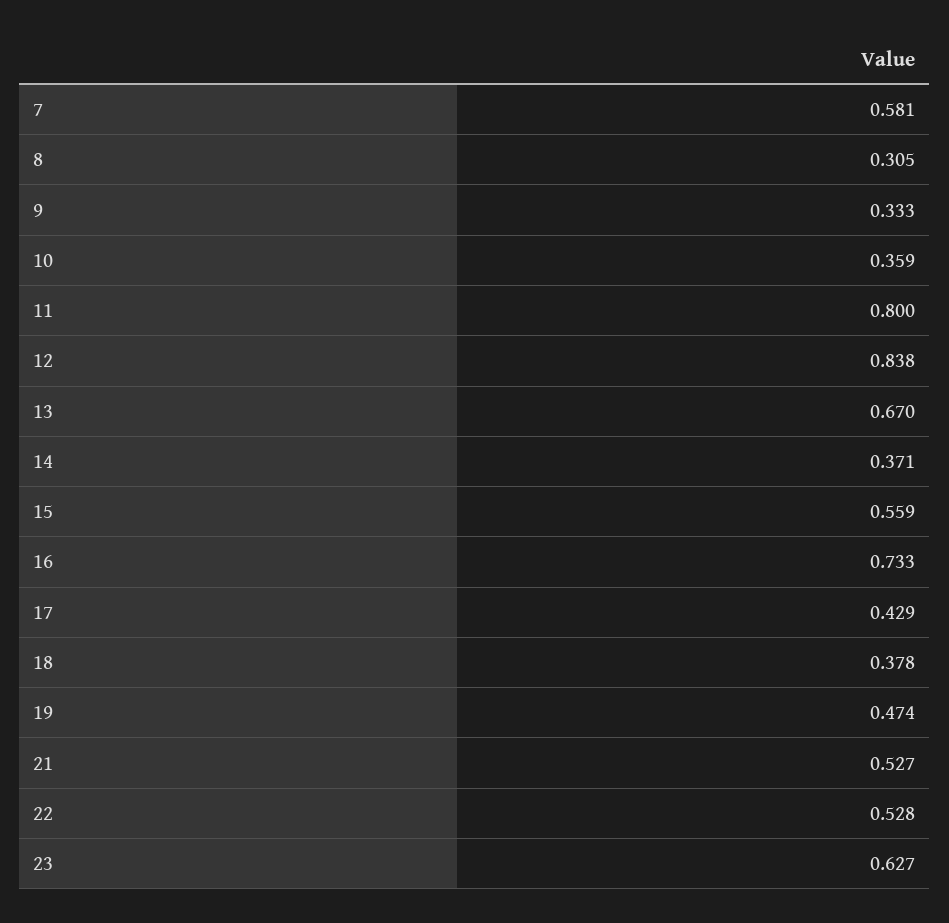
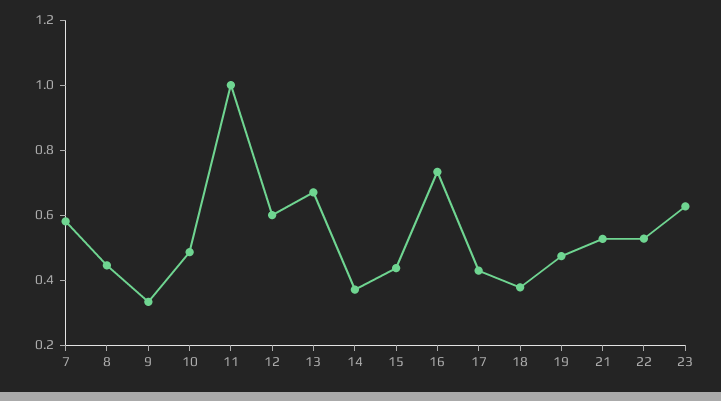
  {
    "7": 0.581,
-   "8": 0.305,
+   "8": 0.45,
    "9": 0.333,
-   "10": 0.359,
+   "10": 0.5,
-   "11": 0.8,
+   "11": 1,
-   "12": 0.838,
+   "12": 0.6,
    "13": 0.67,
    "14": 0.371,
-   "15": 0.559,
+   "15": 0.45,
    "16": 0.733,
    "17": 0.429,
    "18": 0.378,
    "19": 0.474,
    "21": 0.527,
    "22": 0.528,
    "23": 0.627
  }

